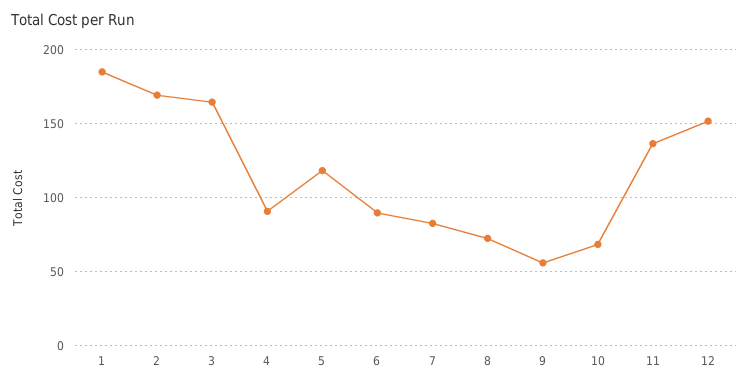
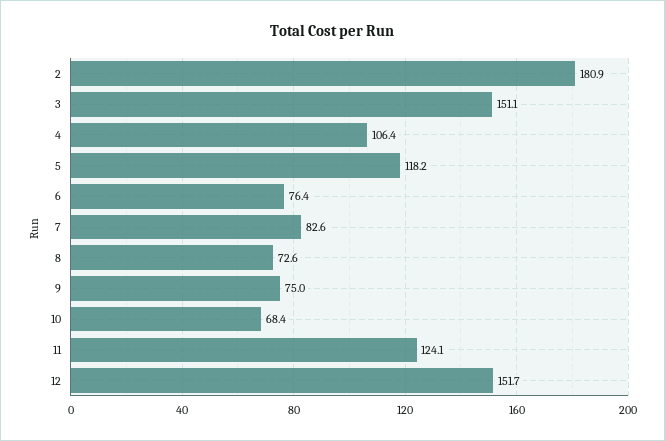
  {
-   "1": 185,
-   "2": 170,
+   "2": 180.9,
-   "3": 165,
+   "3": 151.1,
-   "4": 90,
+   "4": 106.4,
    "5": 118.2,
-   "6": 90,
+   "6": 76.4,
    "7": 82.6,
    "8": 72.6,
-   "9": 55,
+   "9": 75,
    "10": 68.4,
-   "11": 135,
+   "11": 124.1,
    "12": 151.7
  }

